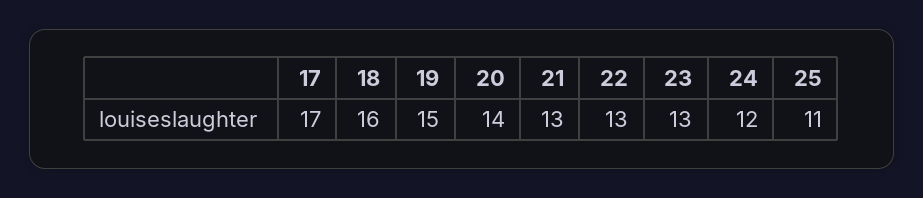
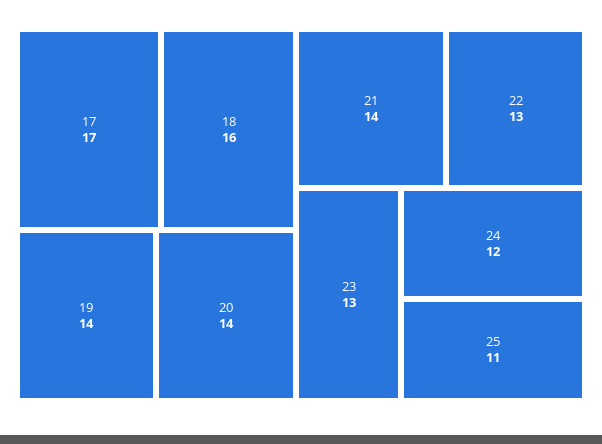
  {
    "17": 17,
    "18": 16,
-   "19": 15,
+   "19": 14,
    "20": 14,
-   "21": 13,
+   "21": 14,
    "22": 13,
    "23": 13,
    "24": 12,
    "25": 11
  }

